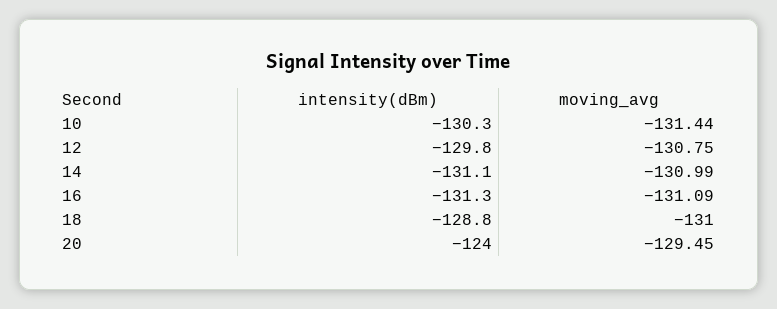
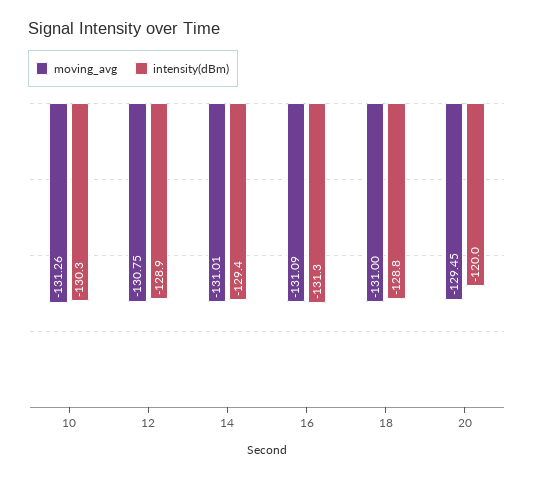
  {
    "intensity(dBm)": {
      "10": -130.3,
-     "12": -129.8,
+     "12": -128.9,
-     "14": -131.1,
+     "14": -129.4,
      "16": -131.3,
      "18": -128.8,
-     "20": -124
+     "20": -120
    },
    "moving_avg": {
-     "10": -131.44,
+     "10": -131.26,
      "12": -130.75,
-     "14": -130.99,
+     "14": -131.01,
      "16": -131.09,
      "18": -131,
      "20": -129.45
    }
  }

